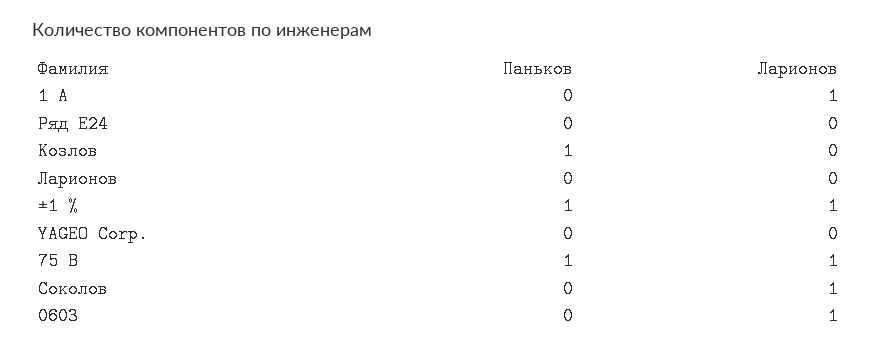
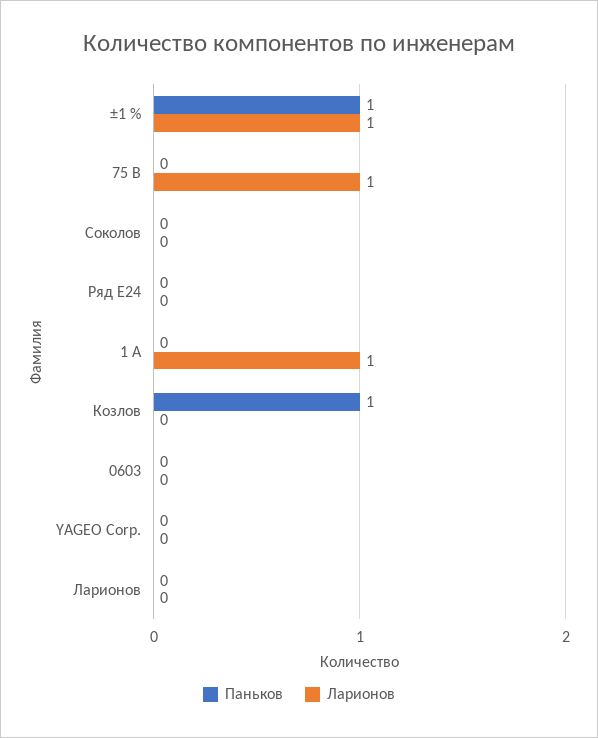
  {
    "Паньков": {
      "1 А": 0,
      "Ряд E24": 0,
      "Козлов": 1,
      "Ларионов": 0,
      "±1 %": 1,
      "YAGEO Corp.": 0,
-     "75 В": 1,
+     "75 В": 0,
      "Соколов": 0,
      "0603": 0
    },
    "Ларионов": {
      "1 А": 1,
      "Ряд E24": 0,
      "Козлов": 0,
      "Ларионов": 0,
      "±1 %": 1,
      "YAGEO Corp.": 0,
      "75 В": 1,
-     "Соколов": 1,
+     "Соколов": 0,
-     "0603": 1
+     "0603": 0
    }
  }

